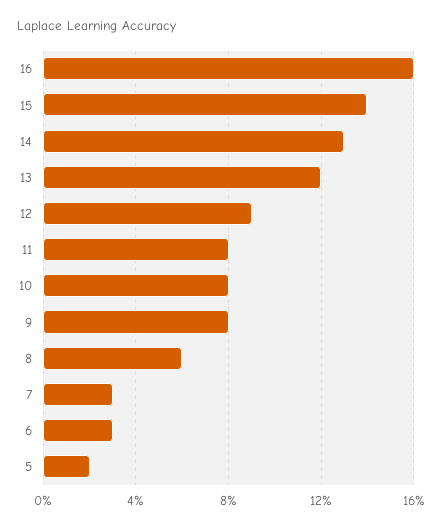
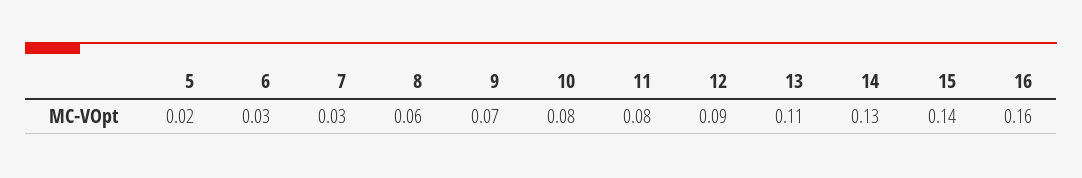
  {
    "16": 0.16,
    "15": 0.14,
    "14": 0.13,
-   "13": 0.12,
+   "13": 0.11,
    "12": 0.09,
    "11": 0.08,
    "10": 0.08,
-   "9": 0.08,
+   "9": 0.07,
    "8": 0.06,
    "7": 0.03,
    "6": 0.03,
    "5": 0.02
  }

